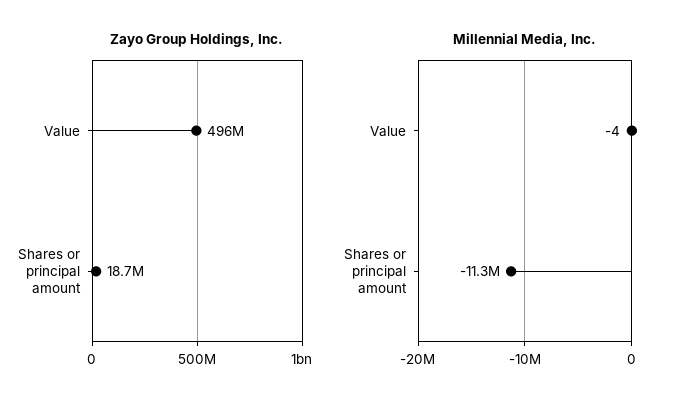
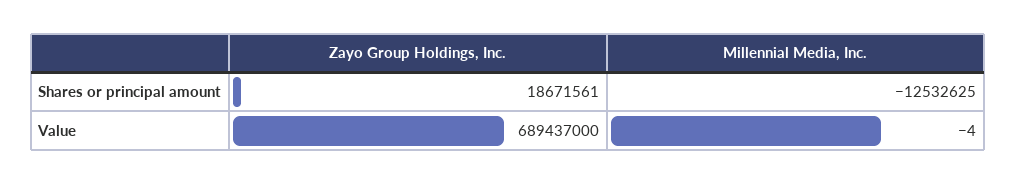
  {
    "Zayo Group Holdings, Inc.": {
-     "Value": 496000000,
+     "Value": 689437000,
      "Shares or principal amount": 18671561
    },
    "Millennial Media, Inc.": {
      "Value": -4,
-     "Shares or principal amount": -11300000
+     "Shares or principal amount": -12532625
    }
  }

